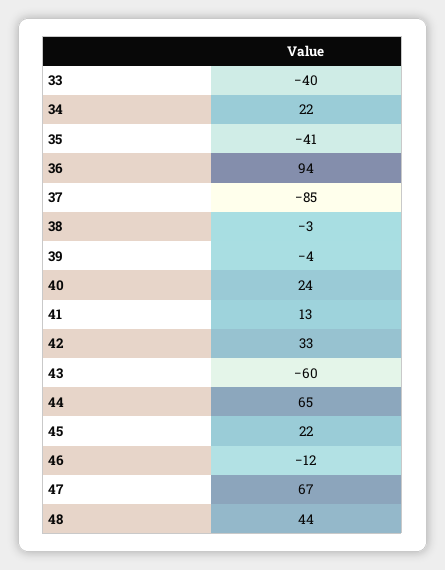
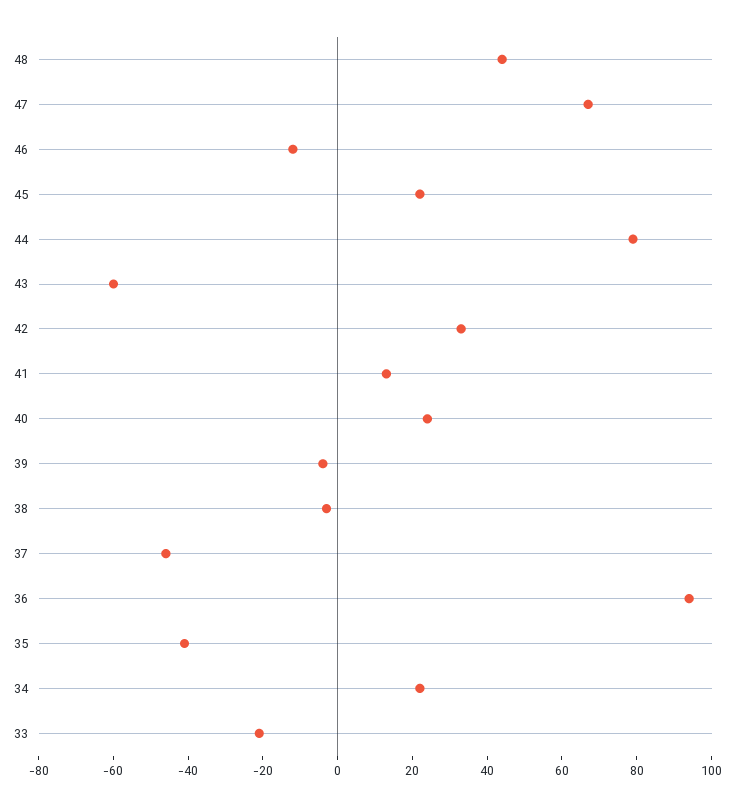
  {
-   "33": -40,
+   "33": -20,
    "34": 22,
    "35": -41,
    "36": 94,
-   "37": -85,
+   "37": -45,
    "38": -3,
    "39": -4,
    "40": 24,
    "41": 13,
    "42": 33,
    "43": -60,
-   "44": 65,
+   "44": 80,
    "45": 22,
    "46": -12,
    "47": 67,
    "48": 44
  }

